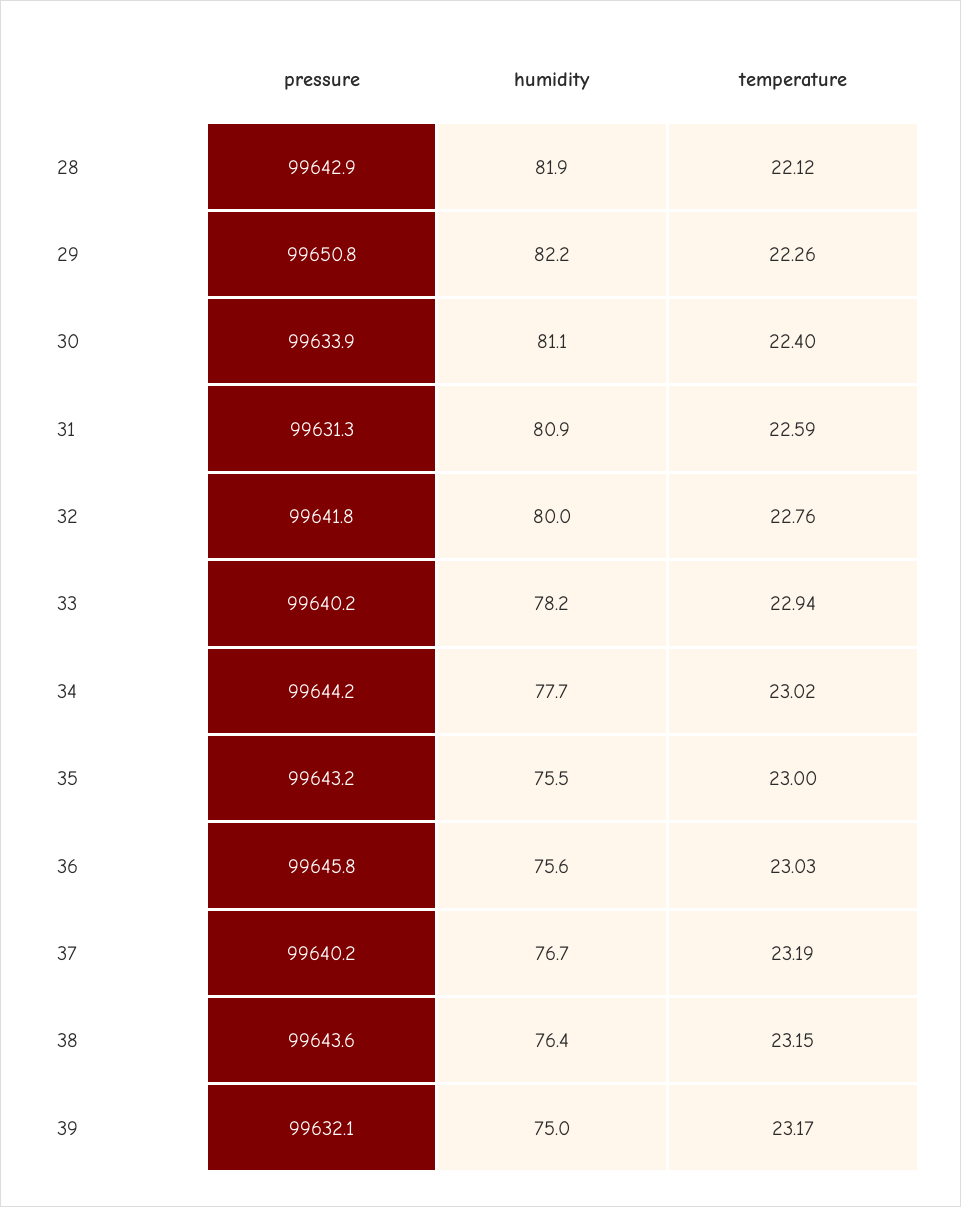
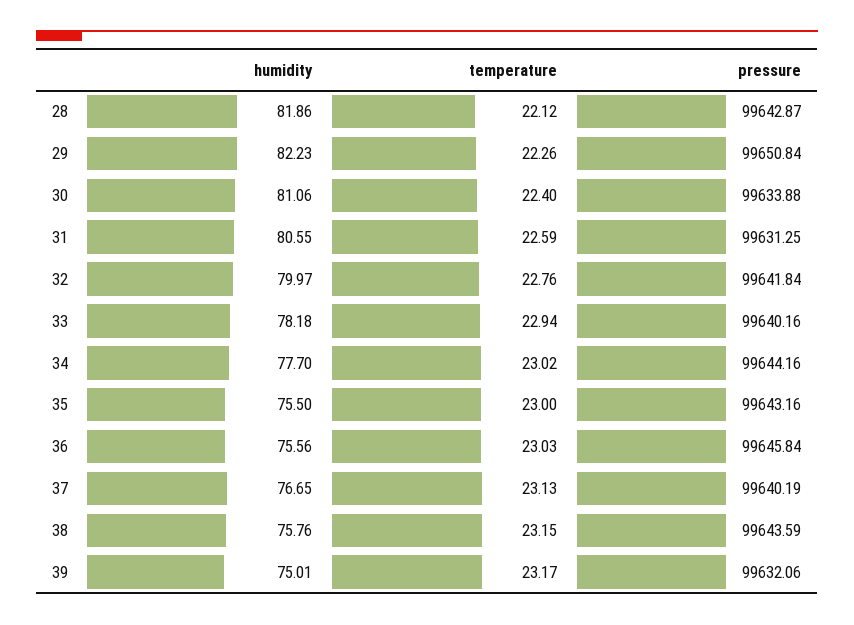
  {
    "pressure": {
      "28": 99642.87,
      "29": 99650.84,
      "30": 99633.88,
      "31": 99631.25,
      "32": 99641.84,
      "33": 99640.16,
      "34": 99644.16,
      "35": 99643.16,
      "36": 99645.84,
      "37": 99640.19,
      "38": 99643.59,
      "39": 99632.06
    },
    "humidity": {
      "28": 81.86,
      "29": 82.23,
      "30": 81.06,
-     "31": 80.9,
+     "31": 80.55,
      "32": 79.97,
      "33": 78.18,
      "34": 77.7,
      "35": 75.5,
      "36": 75.56,
      "37": 76.65,
-     "38": 76.4,
+     "38": 75.76,
      "39": 75.01
    },
    "temperature": {
      "28": 22.12,
      "29": 22.26,
      "30": 22.4,
      "31": 22.59,
      "32": 22.76,
      "33": 22.94,
      "34": 23.02,
      "35": 23,
      "36": 23.03,
-     "37": 23.19,
+     "37": 23.13,
      "38": 23.15,
      "39": 23.17
    }
  }

